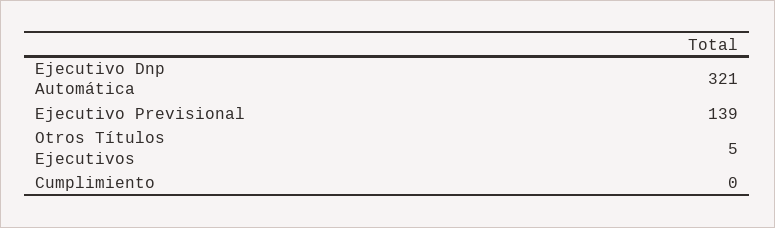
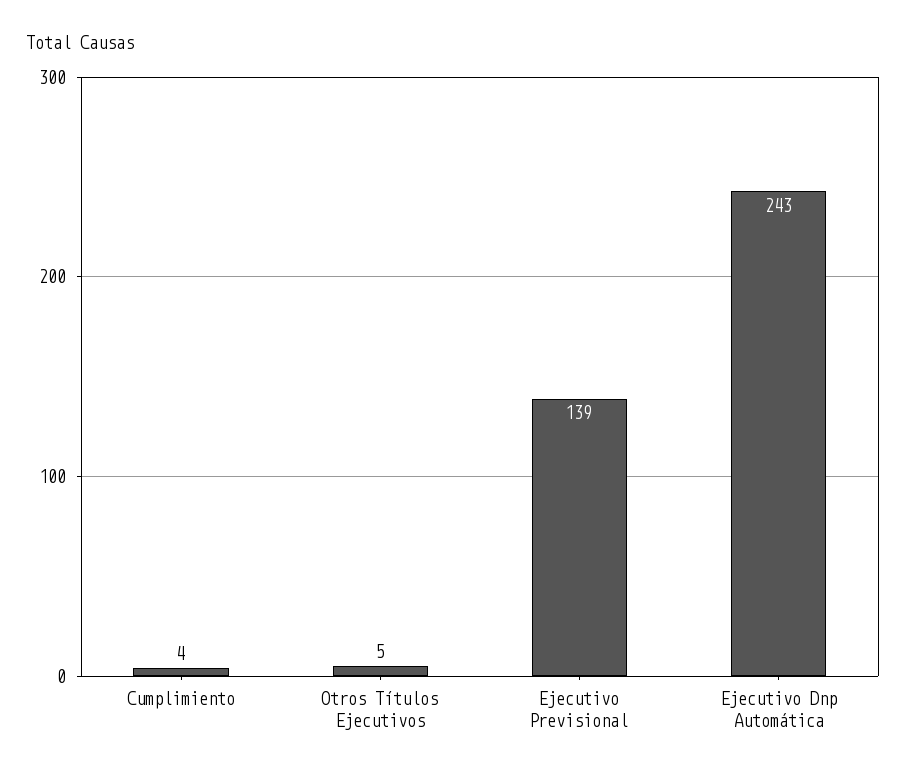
  {
-   "Ejecutivo Dnp Automática": 321,
+   "Ejecutivo Dnp Automática": 243,
    "Ejecutivo Previsional": 139,
    "Otros Títulos Ejecutivos": 5,
-   "Cumplimiento": 0
+   "Cumplimiento": 4
  }

